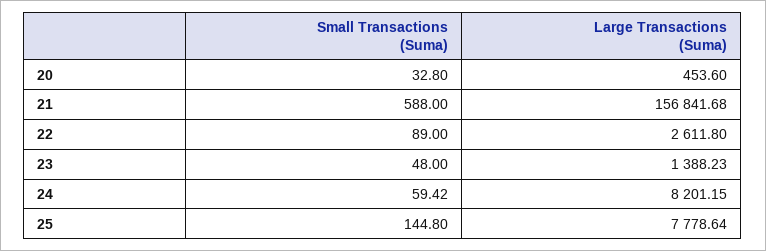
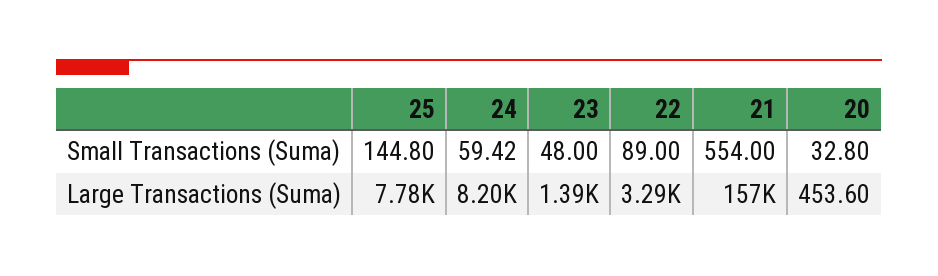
  {
    "Small Transactions (Suma)": {
      "20": 32.8,
-     "21": 588,
+     "21": 554,
      "22": 89,
      "23": 48,
      "24": 59.42,
      "25": 144.8
    },
    "Large Transactions (Suma)": {
      "20": 453.6,
      "21": 156841.68,
-     "22": 2611.8,
+     "22": 3290,
      "23": 1388.23,
      "24": 8201.15,
      "25": 7778.64
    }
  }

